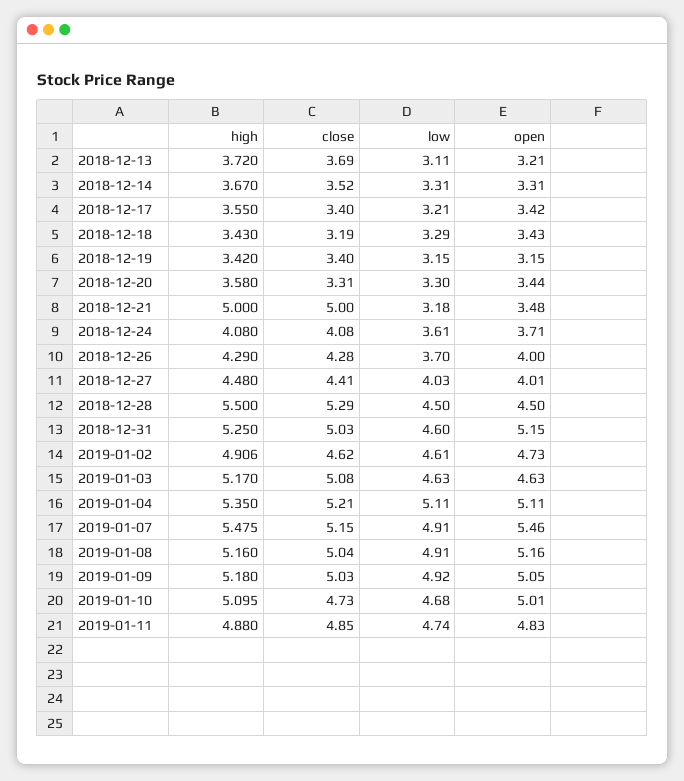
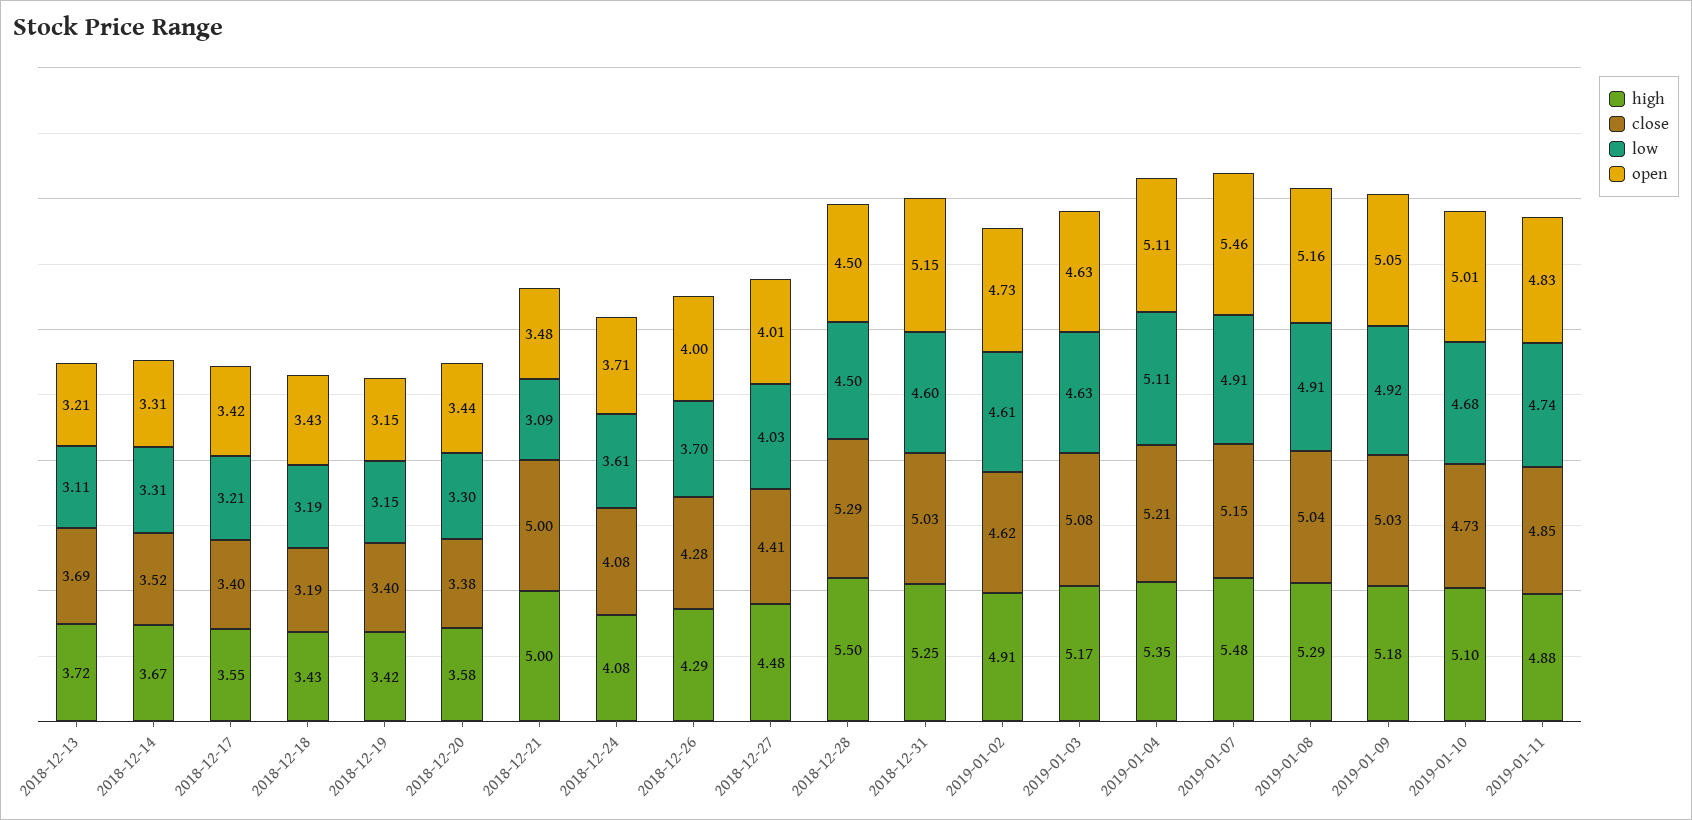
  {
    "high": {
      "2018-12-13": 3.72,
      "2018-12-14": 3.67,
      "2018-12-17": 3.55,
      "2018-12-18": 3.43,
      "2018-12-19": 3.42,
      "2018-12-20": 3.58,
      "2018-12-21": 5,
      "2018-12-24": 4.08,
      "2018-12-26": 4.29,
      "2018-12-27": 4.48,
      "2018-12-28": 5.5,
      "2018-12-31": 5.25,
      "2019-01-02": 4.906,
      "2019-01-03": 5.17,
      "2019-01-04": 5.35,
      "2019-01-07": 5.475,
-     "2019-01-08": 5.16,
+     "2019-01-08": 5.29,
      "2019-01-09": 5.18,
      "2019-01-10": 5.095,
      "2019-01-11": 4.88
    },
    "close": {
      "2018-12-13": 3.69,
      "2018-12-14": 3.52,
      "2018-12-17": 3.4,
      "2018-12-18": 3.19,
      "2018-12-19": 3.4,
-     "2018-12-20": 3.31,
+     "2018-12-20": 3.38,
      "2018-12-21": 5,
      "2018-12-24": 4.08,
      "2018-12-26": 4.28,
      "2018-12-27": 4.41,
      "2018-12-28": 5.29,
      "2018-12-31": 5.03,
      "2019-01-02": 4.62,
      "2019-01-03": 5.08,
      "2019-01-04": 5.21,
      "2019-01-07": 5.15,
      "2019-01-08": 5.04,
      "2019-01-09": 5.03,
      "2019-01-10": 4.73,
      "2019-01-11": 4.85
    },
    "low": {
      "2018-12-13": 3.11,
      "2018-12-14": 3.31,
      "2018-12-17": 3.21,
-     "2018-12-18": 3.29,
+     "2018-12-18": 3.19,
      "2018-12-19": 3.15,
      "2018-12-20": 3.3,
-     "2018-12-21": 3.18,
+     "2018-12-21": 3.09,
      "2018-12-24": 3.61,
      "2018-12-26": 3.7,
      "2018-12-27": 4.03,
      "2018-12-28": 4.5,
      "2018-12-31": 4.6,
      "2019-01-02": 4.61,
      "2019-01-03": 4.63,
      "2019-01-04": 5.11,
      "2019-01-07": 4.91,
      "2019-01-08": 4.91,
      "2019-01-09": 4.92,
      "2019-01-10": 4.68,
      "2019-01-11": 4.74
    },
    "open": {
      "2018-12-13": 3.21,
      "2018-12-14": 3.31,
      "2018-12-17": 3.42,
      "2018-12-18": 3.43,
      "2018-12-19": 3.15,
      "2018-12-20": 3.44,
      "2018-12-21": 3.48,
      "2018-12-24": 3.71,
      "2018-12-26": 4,
      "2018-12-27": 4.01,
      "2018-12-28": 4.5,
      "2018-12-31": 5.15,
      "2019-01-02": 4.73,
      "2019-01-03": 4.63,
      "2019-01-04": 5.11,
      "2019-01-07": 5.46,
      "2019-01-08": 5.16,
      "2019-01-09": 5.05,
      "2019-01-10": 5.01,
      "2019-01-11": 4.83
    }
  }

